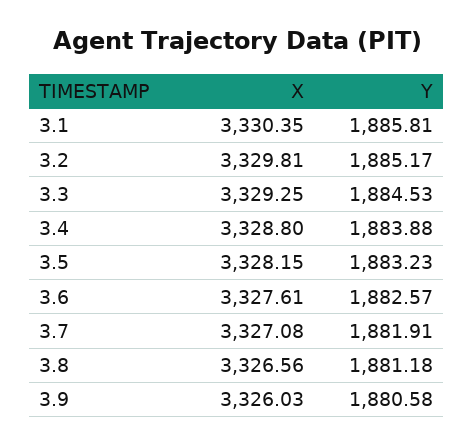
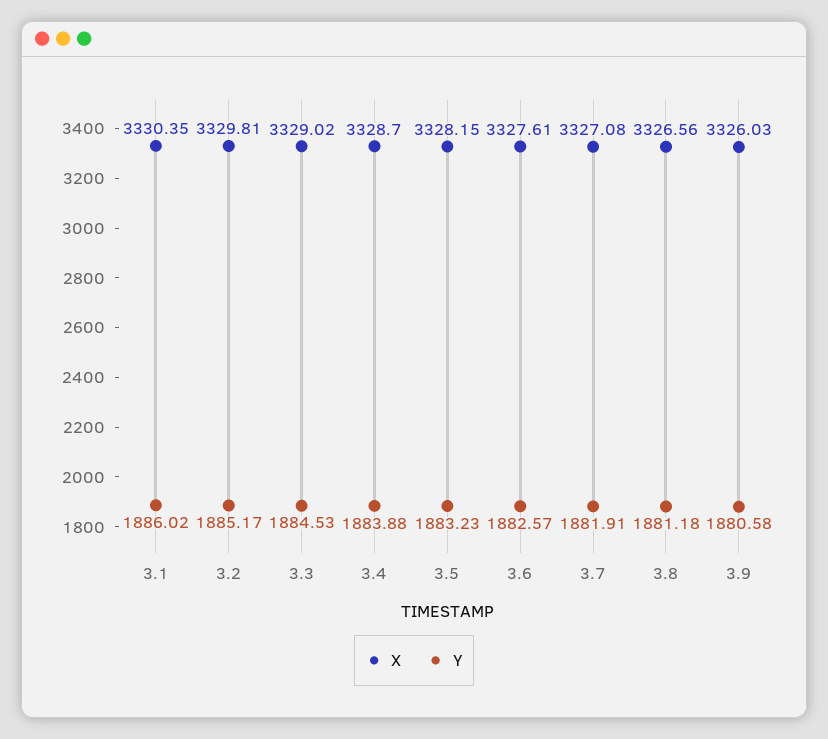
  {
    "X": {
      "3.1": 3330.35,
      "3.2": 3329.81,
-     "3.3": 3329.25,
+     "3.3": 3329.02,
-     "3.4": 3328.8,
+     "3.4": 3328.7,
      "3.5": 3328.15,
      "3.6": 3327.61,
      "3.7": 3327.08,
      "3.8": 3326.56,
      "3.9": 3326.03
    },
    "Y": {
-     "3.1": 1885.81,
+     "3.1": 1886.02,
      "3.2": 1885.17,
      "3.3": 1884.53,
      "3.4": 1883.88,
      "3.5": 1883.23,
      "3.6": 1882.57,
      "3.7": 1881.91,
      "3.8": 1881.18,
      "3.9": 1880.58
    }
  }

